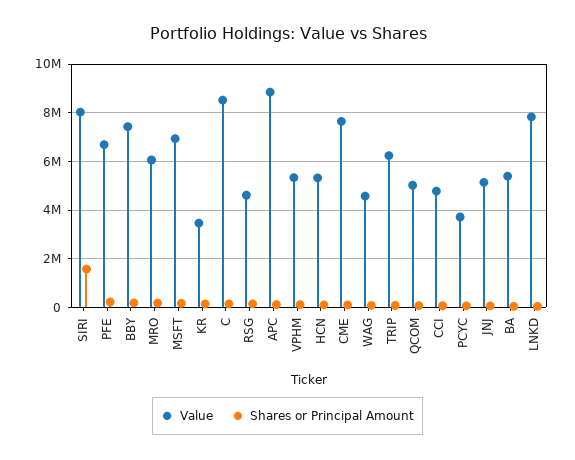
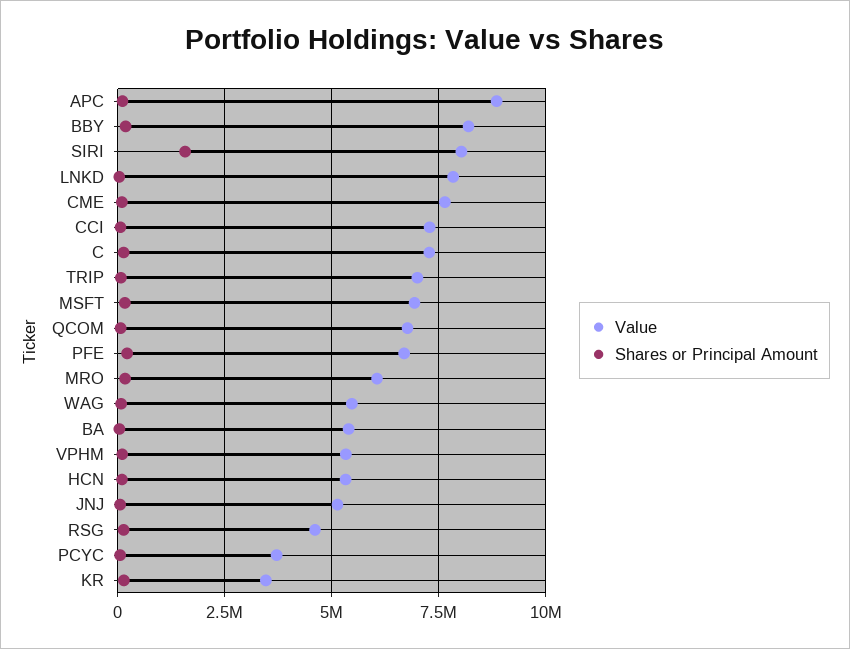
  {
    "Value": {
      "SIRI": 8000000,
      "PFE": 6750000,
-     "BBY": 7500000,
+     "BBY": 8250000,
      "MRO": 6000000,
      "MSFT": 7000000,
      "KR": 3500000,
-     "C": 8500000,
+     "C": 7250000,
      "RSG": 4500000,
      "APC": 8750000,
      "VPHM": 5250000,
      "HCN": 5250000,
      "CME": 7750000,
-     "WAG": 4500000,
+     "WAG": 5500000,
-     "TRIP": 6250000,
+     "TRIP": 7000000,
-     "QCOM": 5000000,
+     "QCOM": 6750000,
-     "CCI": 4750000,
+     "CCI": 7250000,
      "PCYC": 3750000,
      "JNJ": 5250000,
      "BA": 5500000,
      "LNKD": 7750000
    },
    "Shares or Principal Amount": {
      "SIRI": 1500000,
      "PFE": 250000,
      "BBY": 250000,
      "MRO": 250000,
      "MSFT": 250000,
      "KR": 250000,
      "C": 250000,
      "RSG": 250000,
      "APC": 0,
      "VPHM": 0,
      "HCN": 0,
      "CME": 0,
      "WAG": 0,
      "TRIP": 0,
      "QCOM": 0,
      "CCI": 0,
      "PCYC": 0,
      "JNJ": 0,
      "BA": 0,
      "LNKD": 0
    }
  }

